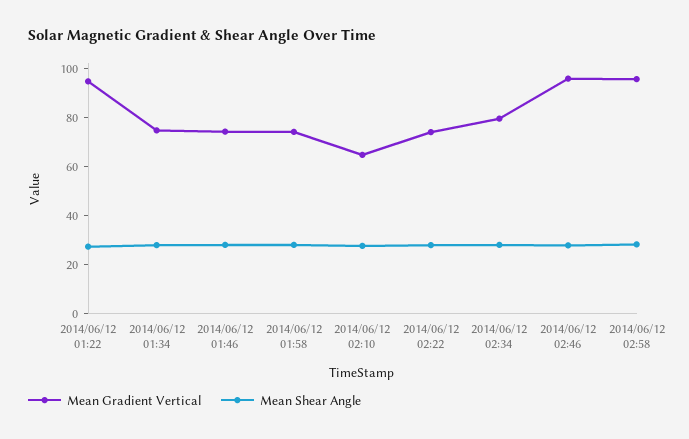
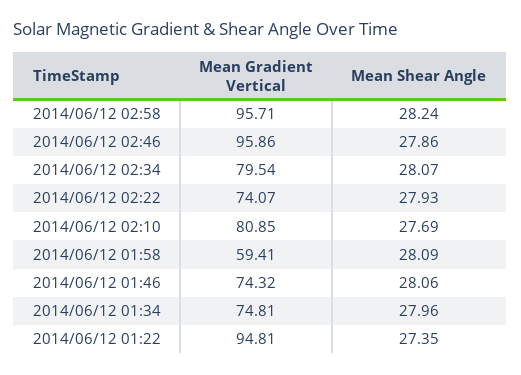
  {
    "Mean Gradient Vertical": {
      "2014/06/12 01:22": 94.81,
      "2014/06/12 01:34": 74.81,
      "2014/06/12 01:46": 74.32,
-     "2014/06/12 01:58": 75,
+     "2014/06/12 01:58": 59.41,
-     "2014/06/12 02:10": 65,
+     "2014/06/12 02:10": 80.85,
      "2014/06/12 02:22": 74.07,
      "2014/06/12 02:34": 79.54,
      "2014/06/12 02:46": 95.86,
      "2014/06/12 02:58": 95.71
    },
    "Mean Shear Angle": {
      "2014/06/12 01:22": 27.35,
      "2014/06/12 01:34": 27.96,
      "2014/06/12 01:46": 28.06,
      "2014/06/12 01:58": 28.09,
      "2014/06/12 02:10": 27.69,
      "2014/06/12 02:22": 27.93,
      "2014/06/12 02:34": 28.07,
      "2014/06/12 02:46": 27.86,
      "2014/06/12 02:58": 28.24
    }
  }

